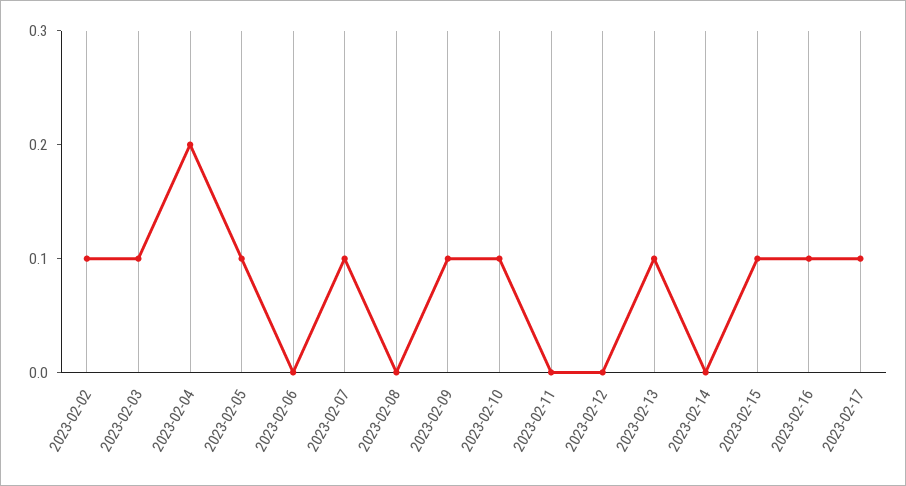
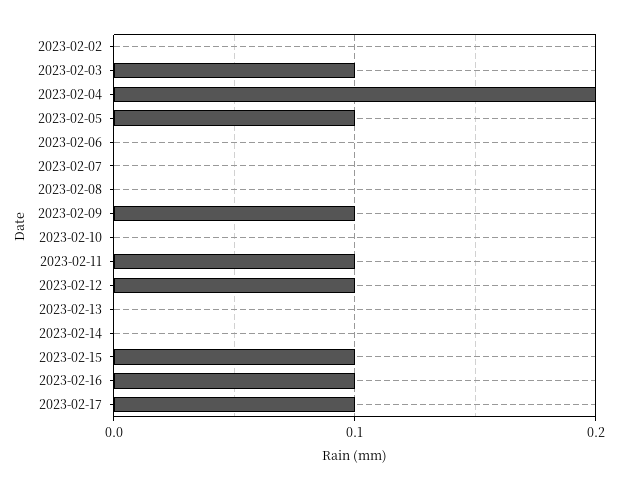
  {
-   "2023-02-02": 0.1,
+   "2023-02-02": 0,
    "2023-02-03": 0.1,
    "2023-02-04": 0.2,
    "2023-02-05": 0.1,
    "2023-02-06": 0,
-   "2023-02-07": 0.1,
+   "2023-02-07": 0,
    "2023-02-08": 0,
    "2023-02-09": 0.1,
-   "2023-02-10": 0.1,
+   "2023-02-10": 0,
-   "2023-02-11": 0,
+   "2023-02-11": 0.1,
-   "2023-02-12": 0,
+   "2023-02-12": 0.1,
-   "2023-02-13": 0.1,
+   "2023-02-13": 0,
    "2023-02-14": 0,
    "2023-02-15": 0.1,
    "2023-02-16": 0.1,
    "2023-02-17": 0.1
  }

